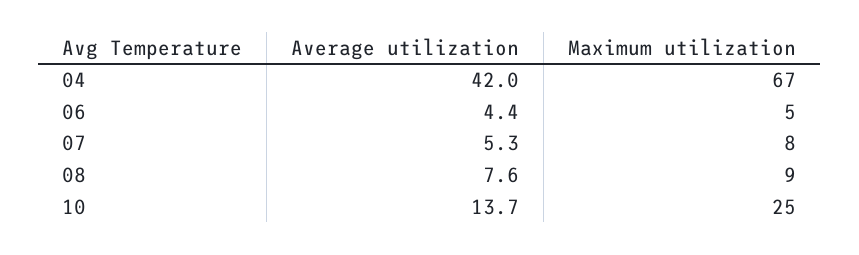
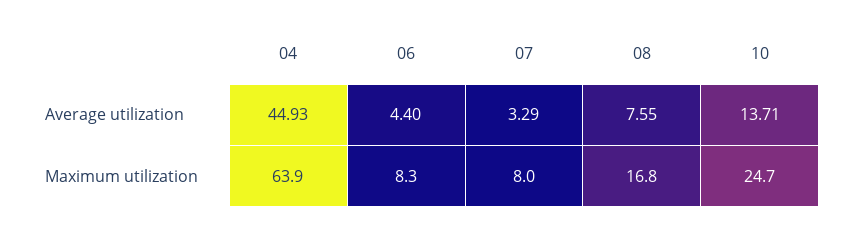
  {
    "Average utilization": {
-     "04": 42,
+     "04": 44.93,
      "06": 4.4,
-     "07": 5.3,
+     "07": 3.29,
      "08": 7.55,
      "10": 13.71
    },
    "Maximum utilization": {
-     "04": 67,
+     "04": 63.9,
-     "06": 5,
+     "06": 8.3,
      "07": 8,
-     "08": 9,
+     "08": 16.8,
      "10": 24.7
    }
  }

